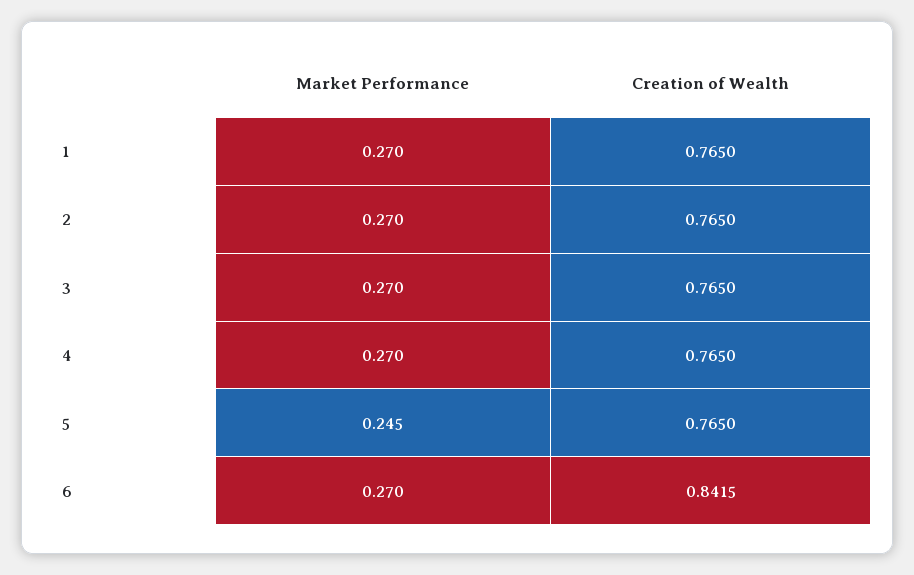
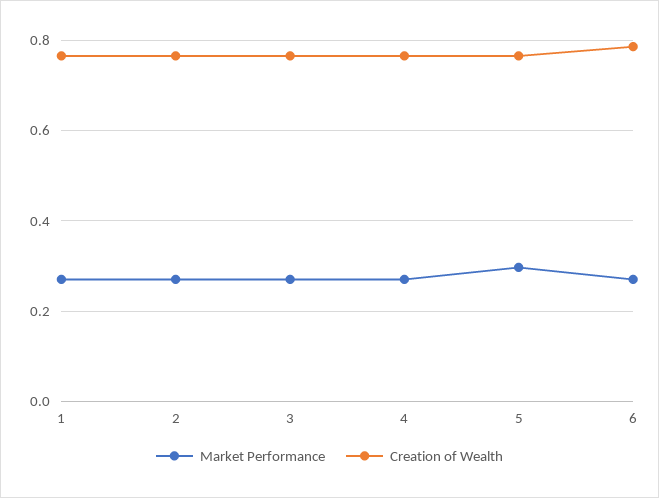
  {
    "Market Performance": {
      "1": 0.27,
      "2": 0.27,
      "3": 0.27,
      "4": 0.27,
-     "5": 0.245,
+     "5": 0.3,
      "6": 0.27
    },
    "Creation of Wealth": {
      "1": 0.765,
      "2": 0.765,
      "3": 0.765,
      "4": 0.765,
      "5": 0.765,
-     "6": 0.8415
+     "6": 0.78
    }
  }

